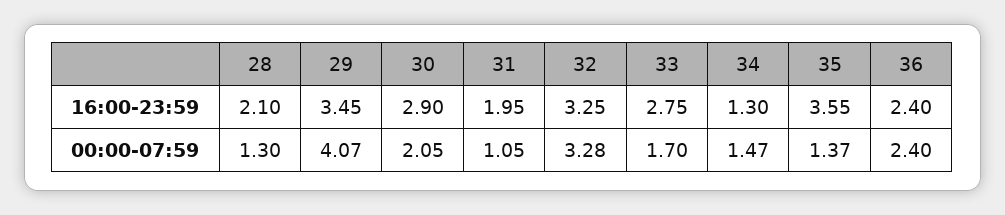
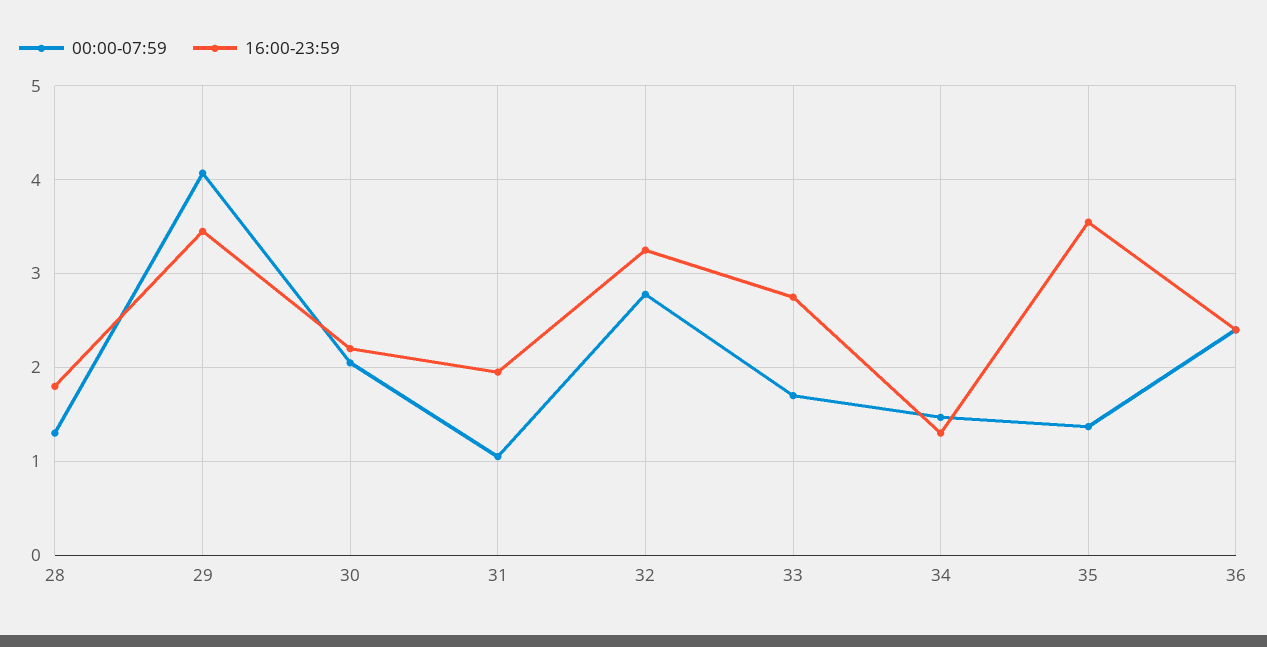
  {
    "16:00-23:59": {
-     "28": 2.1,
+     "28": 1.8,
      "29": 3.45,
-     "30": 2.9,
+     "30": 2.2,
      "31": 1.95,
      "32": 3.25,
      "33": 2.75,
      "34": 1.3,
      "35": 3.55,
      "36": 2.4
    },
    "00:00-07:59": {
      "28": 1.3,
      "29": 4.07,
      "30": 2.05,
      "31": 1.05,
-     "32": 3.28,
+     "32": 2.8,
      "33": 1.7,
      "34": 1.47,
      "35": 1.37,
      "36": 2.4
    }
  }

